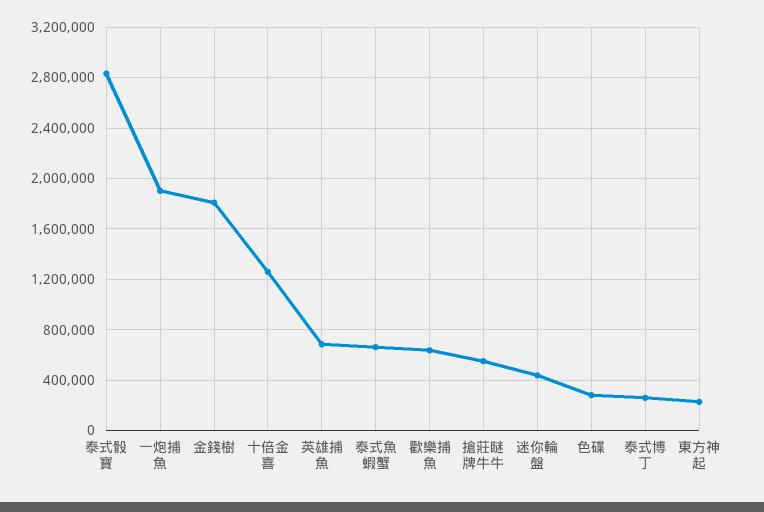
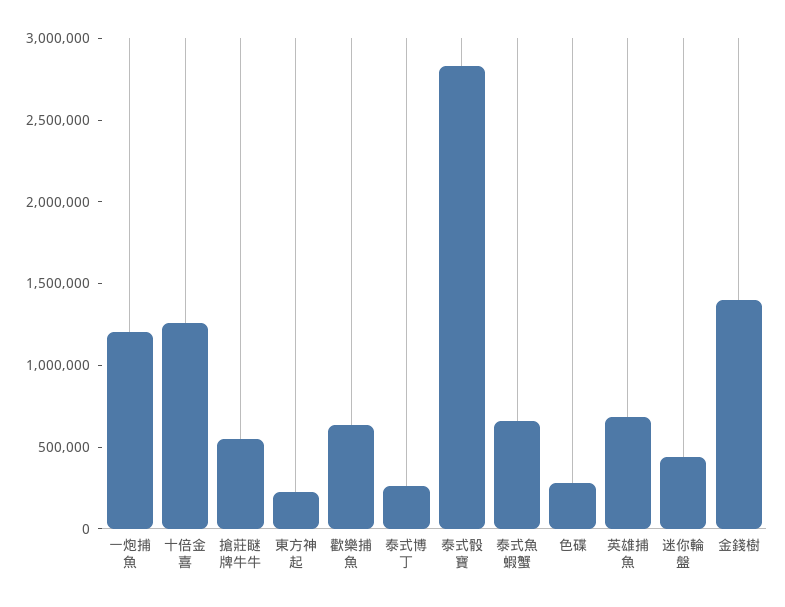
  {
    "泰式骰寶": 2850000,
-   "一炮捕魚": 1900000,
+   "一炮捕魚": 1200000,
-   "金錢樹": 1800000,
+   "金錢樹": 1400000,
    "十倍金喜": 1250000,
    "英雄捕魚": 700000,
    "泰式魚蝦蟹": 650000,
    "歡樂捕魚": 650000,
    "搶莊瞇牌牛牛": 550000,
    "迷你輪盤": 450000,
    "色碟": 300000,
    "泰式博丁": 250000,
    "東方神起": 250000
  }

